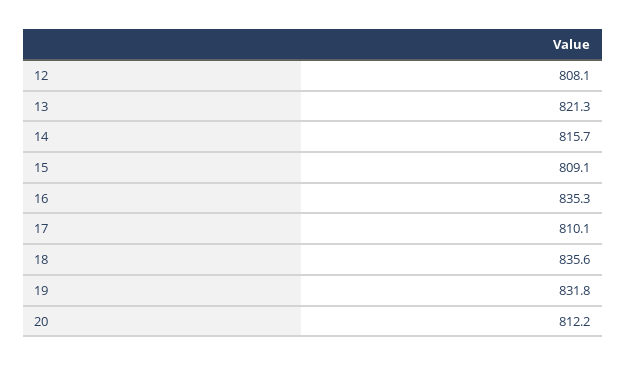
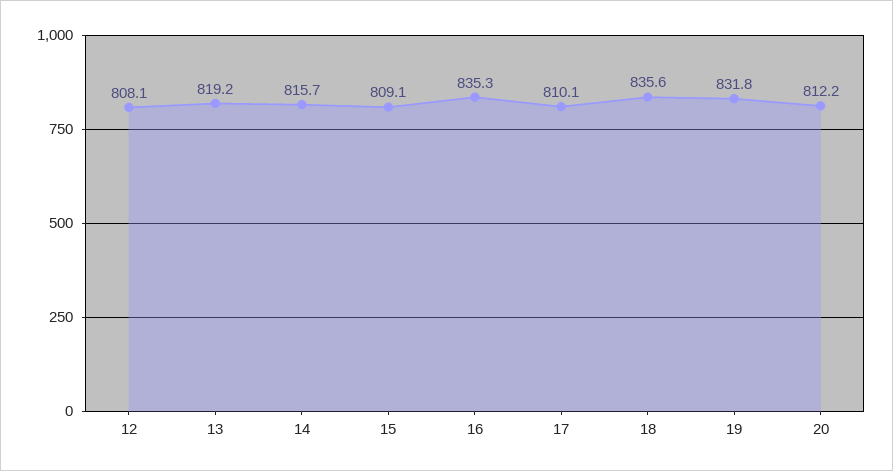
  {
    "12": 808.1,
-   "13": 821.3,
+   "13": 819.2,
    "14": 815.7,
    "15": 809.1,
    "16": 835.3,
    "17": 810.1,
    "18": 835.6,
    "19": 831.8,
    "20": 812.2
  }

